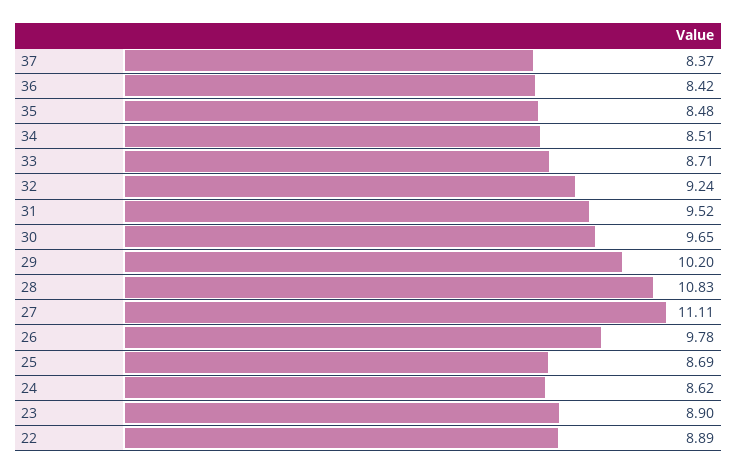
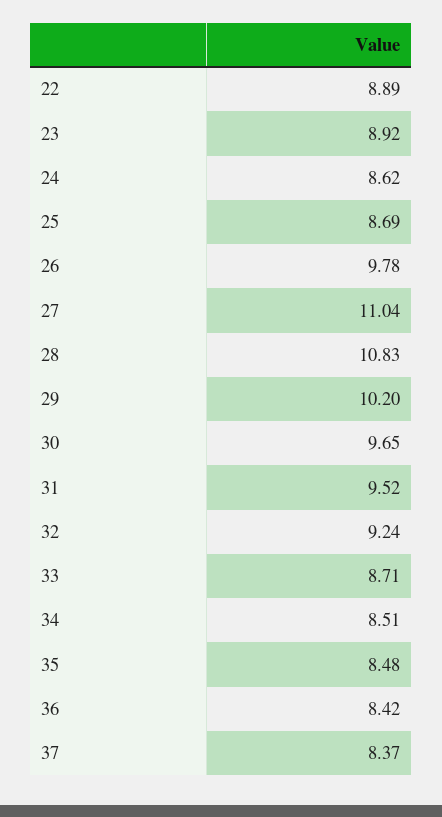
  {
    "37": 8.37,
    "36": 8.42,
    "35": 8.48,
    "34": 8.51,
    "33": 8.71,
    "32": 9.24,
    "31": 9.52,
    "30": 9.65,
    "29": 10.2,
    "28": 10.83,
-   "27": 11.11,
+   "27": 11.04,
    "26": 9.78,
    "25": 8.69,
    "24": 8.62,
-   "23": 8.9,
+   "23": 8.92,
    "22": 8.89
  }

